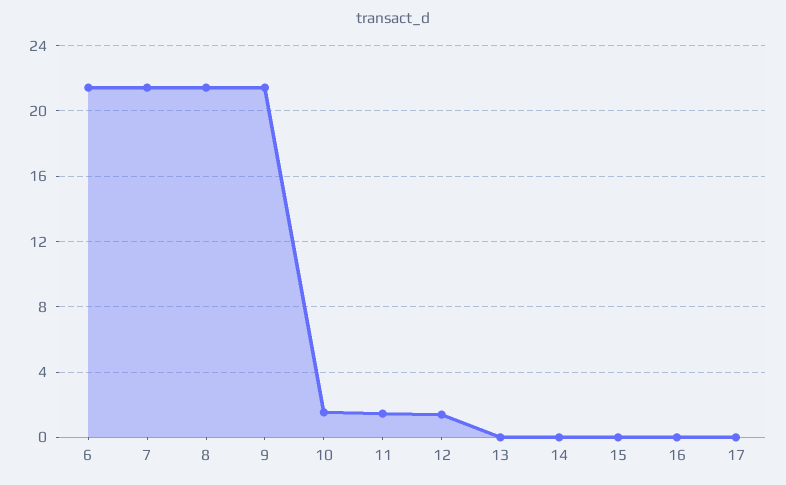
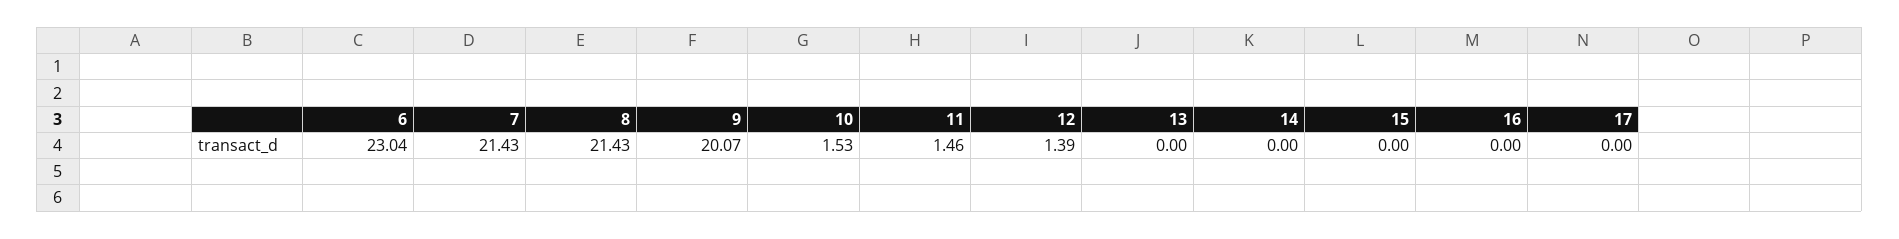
  {
-   "6": 21.5,
+   "6": 23.04,
    "7": 21.43,
    "8": 21.43,
-   "9": 21.5,
+   "9": 20.07,
    "10": 1.53,
    "11": 1.46,
    "12": 1.39,
    "13": 0,
    "14": 0,
    "15": 0,
    "16": 0,
    "17": 0
  }

